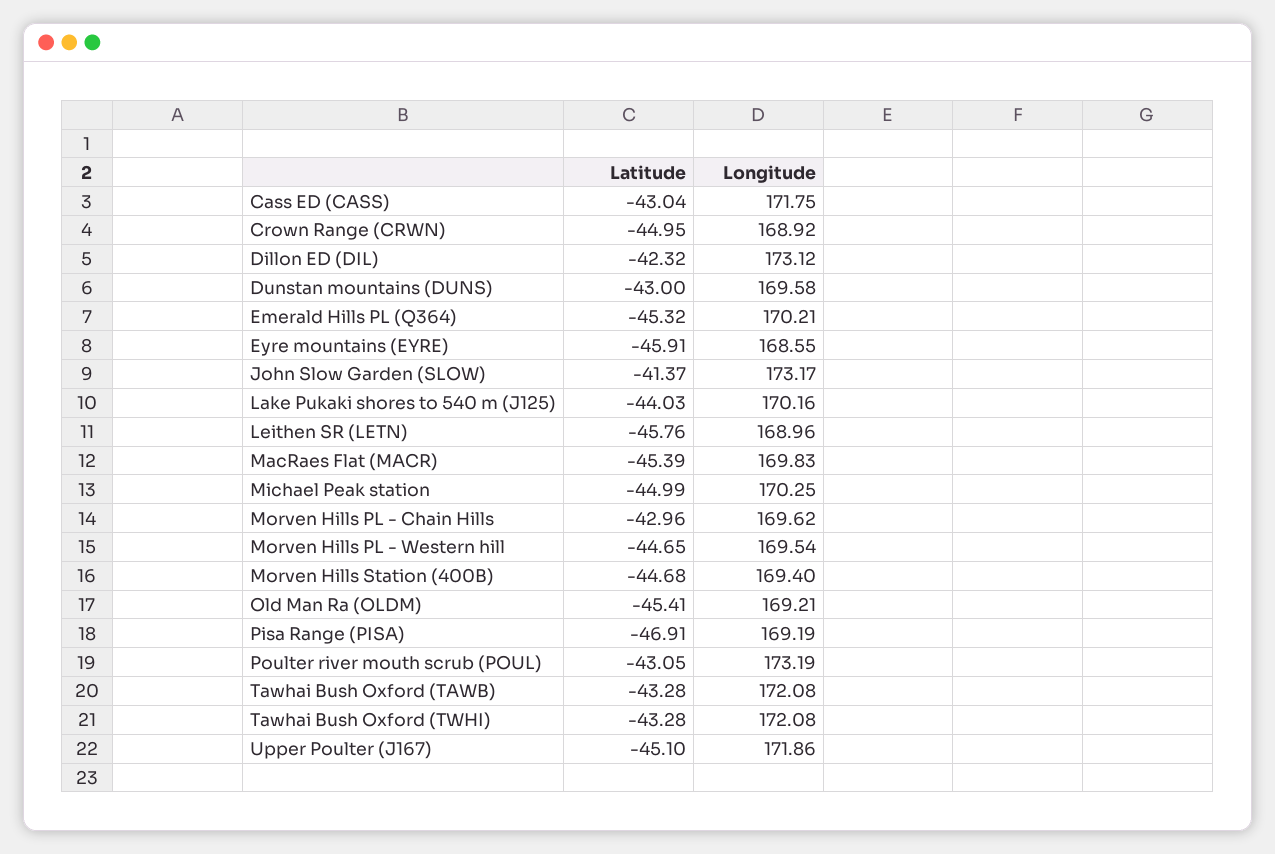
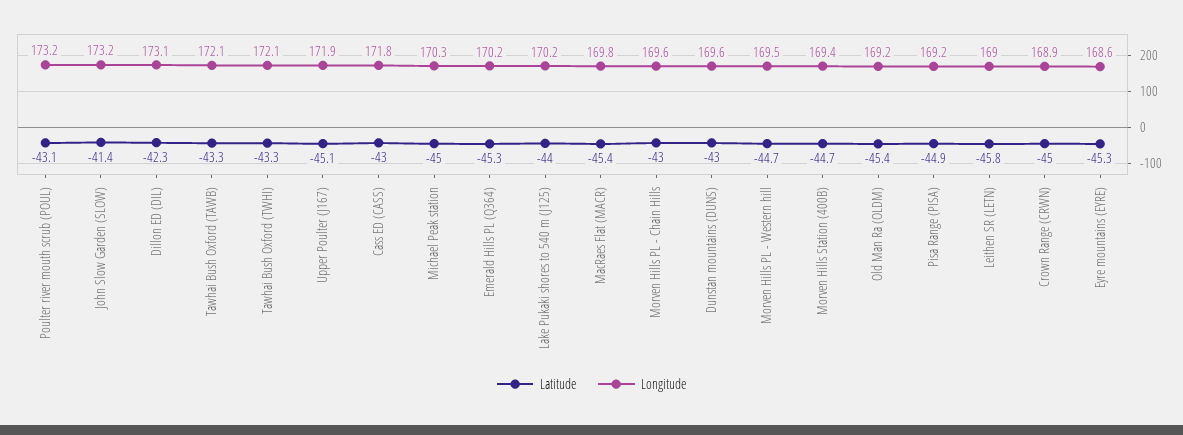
  {
    "Latitude": {
      "Cass ED (CASS)": -43.04,
      "Crown Range (CRWN)": -44.95,
      "Dillon ED (DIL)": -42.32,
      "Dunstan mountains (DUNS)": -43,
      "Emerald Hills PL (Q364)": -45.32,
-     "Eyre mountains (EYRE)": -45.91,
+     "Eyre mountains (EYRE)": -45.3,
      "John Slow Garden (SLOW)": -41.37,
      "Lake Pukaki shores to 540 m (J125)": -44.03,
      "Leithen SR (LETN)": -45.76,
      "MacRaes Flat (MACR)": -45.39,
      "Michael Peak station": -44.99,
      "Morven Hills PL - Chain Hills": -42.96,
      "Morven Hills PL - Western hill": -44.65,
      "Morven Hills Station (400B)": -44.68,
      "Old Man Ra (OLDM)": -45.41,
-     "Pisa Range (PISA)": -46.91,
+     "Pisa Range (PISA)": -44.9,
      "Poulter river mouth scrub (POUL)": -43.05,
      "Tawhai Bush Oxford (TAWB)": -43.28,
      "Tawhai Bush Oxford (TWHI)": -43.28,
      "Upper Poulter (J167)": -45.1
    },
    "Longitude": {
      "Cass ED (CASS)": 171.75,
      "Crown Range (CRWN)": 168.92,
      "Dillon ED (DIL)": 173.12,
      "Dunstan mountains (DUNS)": 169.58,
      "Emerald Hills PL (Q364)": 170.21,
      "Eyre mountains (EYRE)": 168.55,
      "John Slow Garden (SLOW)": 173.17,
      "Lake Pukaki shores to 540 m (J125)": 170.16,
      "Leithen SR (LETN)": 168.96,
      "MacRaes Flat (MACR)": 169.83,
      "Michael Peak station": 170.25,
      "Morven Hills PL - Chain Hills": 169.62,
      "Morven Hills PL - Western hill": 169.54,
      "Morven Hills Station (400B)": 169.4,
      "Old Man Ra (OLDM)": 169.21,
      "Pisa Range (PISA)": 169.19,
      "Poulter river mouth scrub (POUL)": 173.19,
      "Tawhai Bush Oxford (TAWB)": 172.08,
      "Tawhai Bush Oxford (TWHI)": 172.08,
      "Upper Poulter (J167)": 171.86
    }
  }

